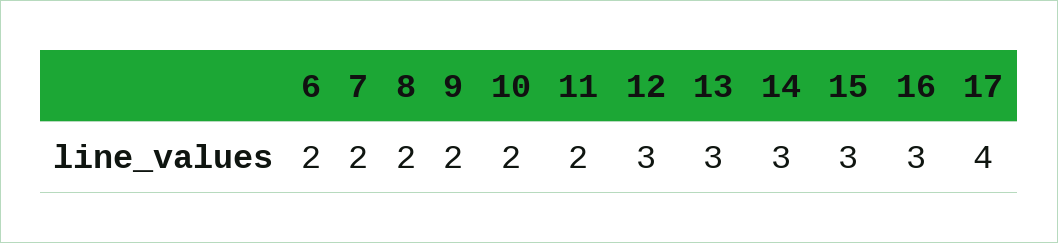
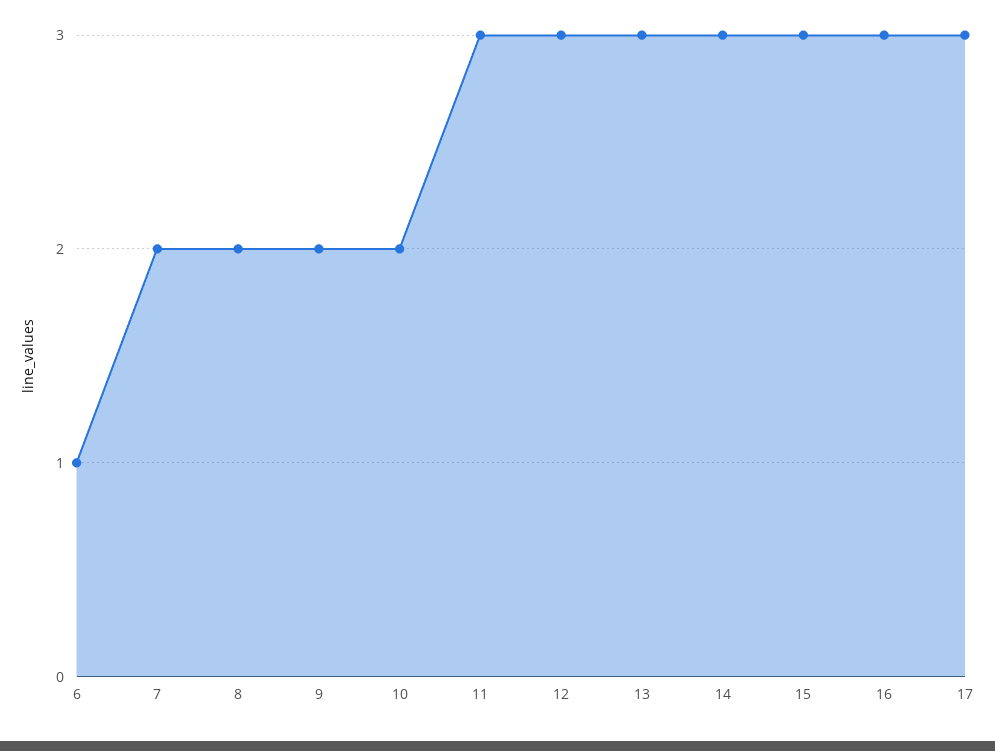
  {
-   "6": 2,
+   "6": 1,
    "7": 2,
    "8": 2,
    "9": 2,
    "10": 2,
-   "11": 2,
+   "11": 3,
    "12": 3,
    "13": 3,
    "14": 3,
    "15": 3,
    "16": 3,
-   "17": 4
+   "17": 3
  }

